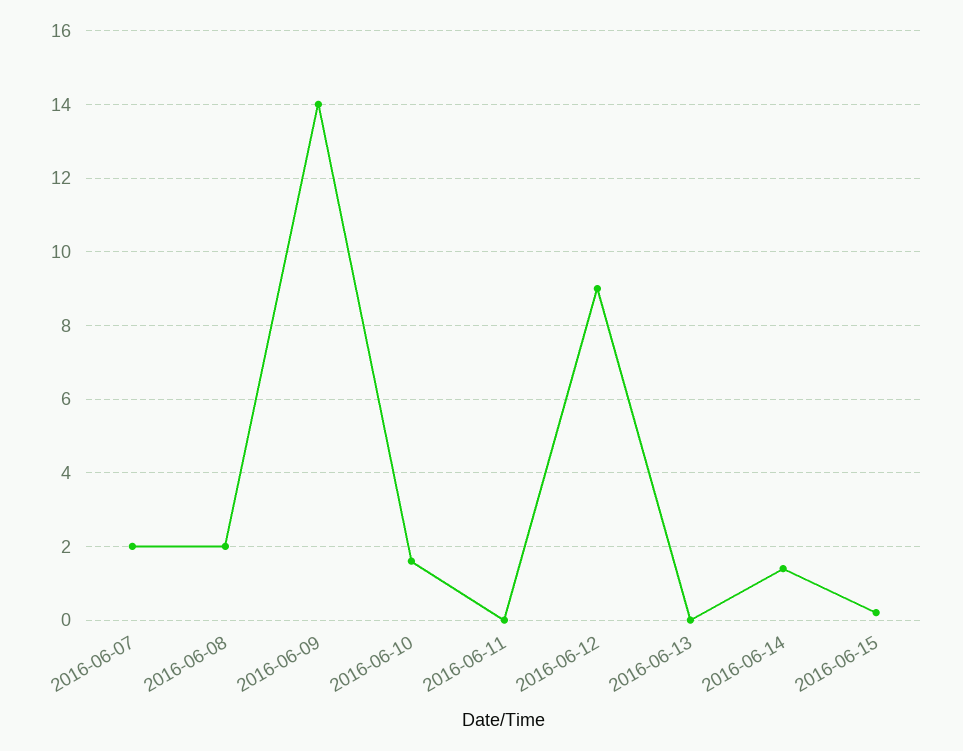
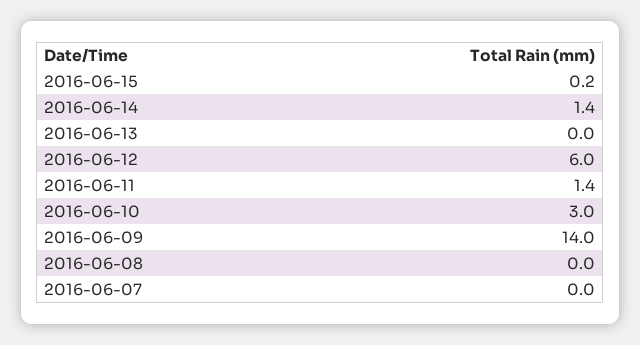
  {
-   "2016-06-07": 2,
+   "2016-06-07": 0,
-   "2016-06-08": 2,
+   "2016-06-08": 0,
    "2016-06-09": 14,
-   "2016-06-10": 1.5,
+   "2016-06-10": 3,
-   "2016-06-11": 0,
+   "2016-06-11": 1.4,
-   "2016-06-12": 9,
+   "2016-06-12": 6,
    "2016-06-13": 0,
    "2016-06-14": 1.4,
    "2016-06-15": 0.2
  }

